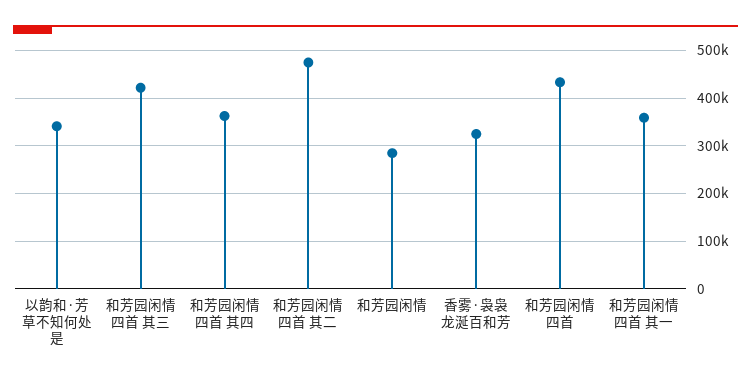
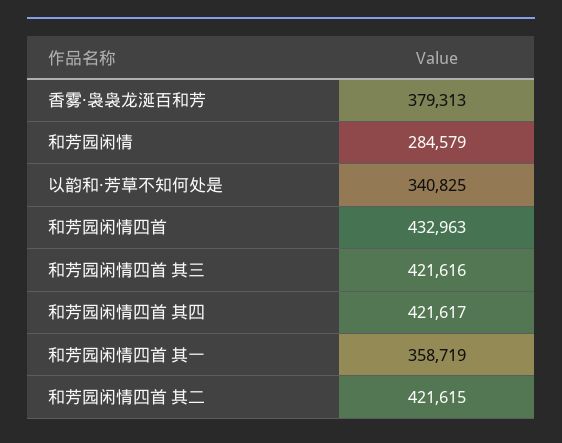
  {
    "以韵和·芳草不知何处是": 340825,
    "和芳园闲情四首 其三": 421616,
-   "和芳园闲情四首 其四": 360000,
+   "和芳园闲情四首 其四": 421617,
-   "和芳园闲情四首 其二": 480000,
+   "和芳园闲情四首 其二": 421615,
    "和芳园闲情": 284579,
-   "香雾·袅袅龙涎百和芳": 320000,
+   "香雾·袅袅龙涎百和芳": 379313,
    "和芳园闲情四首": 432963,
    "和芳园闲情四首 其一": 358719
  }

